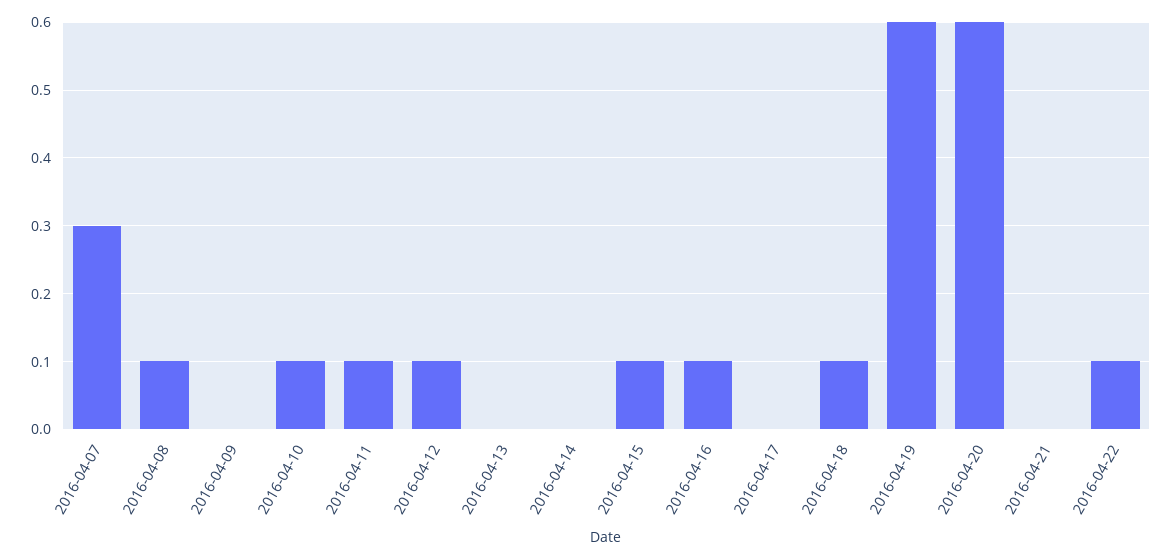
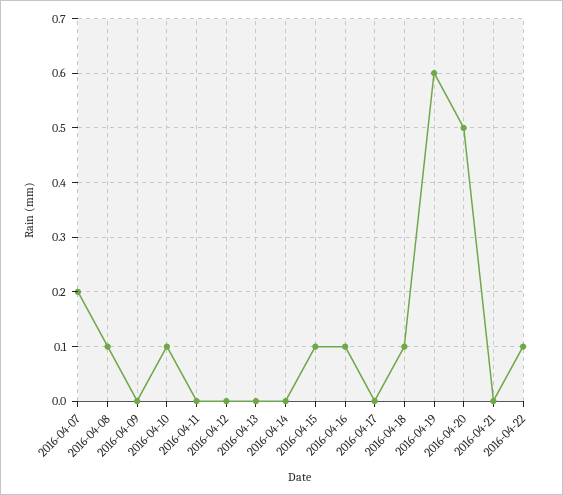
  {
-   "2016-04-07": 0.3,
+   "2016-04-07": 0.2,
    "2016-04-08": 0.1,
    "2016-04-09": 0,
    "2016-04-10": 0.1,
-   "2016-04-11": 0.1,
+   "2016-04-11": 0,
-   "2016-04-12": 0.1,
+   "2016-04-12": 0,
    "2016-04-13": 0,
    "2016-04-14": 0,
    "2016-04-15": 0.1,
    "2016-04-16": 0.1,
    "2016-04-17": 0,
    "2016-04-18": 0.1,
    "2016-04-19": 0.6,
-   "2016-04-20": 0.6,
+   "2016-04-20": 0.5,
    "2016-04-21": 0,
    "2016-04-22": 0.1
  }

